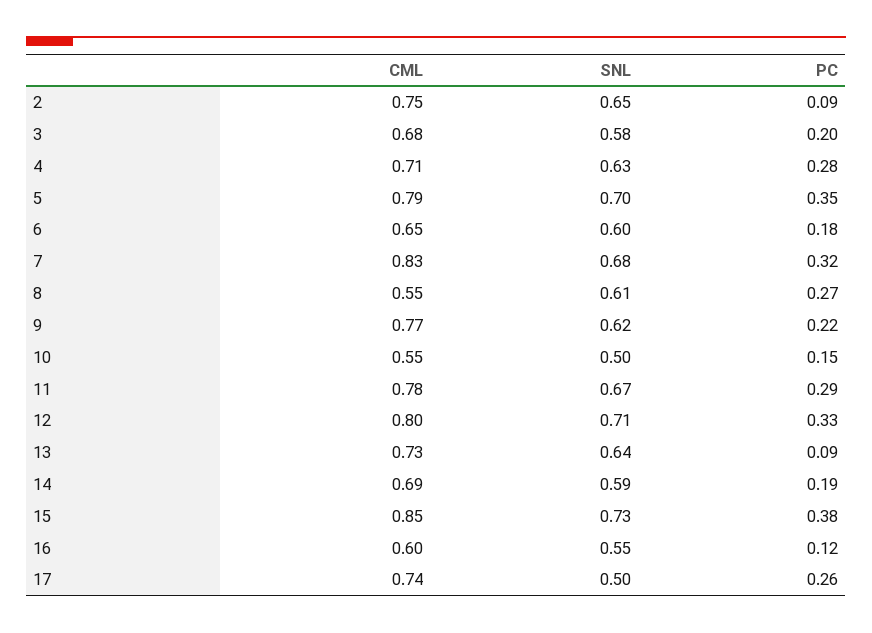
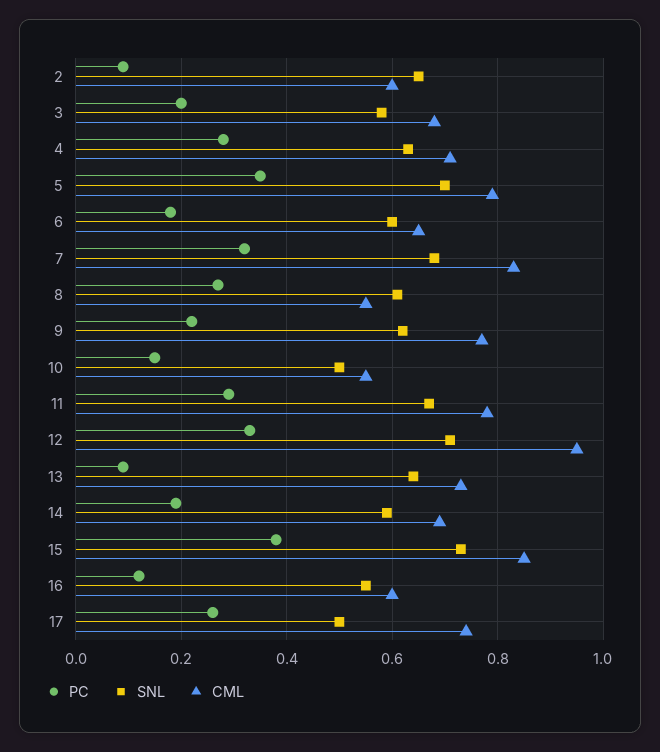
  {
    "CML": {
-     "2": 0.75,
+     "2": 0.6,
      "3": 0.68,
      "4": 0.71,
      "5": 0.79,
      "6": 0.65,
      "7": 0.83,
      "8": 0.55,
      "9": 0.77,
      "10": 0.55,
      "11": 0.78,
-     "12": 0.8,
+     "12": 0.95,
      "13": 0.73,
      "14": 0.69,
      "15": 0.85,
      "16": 0.6,
      "17": 0.74
    },
    "SNL": {
      "2": 0.65,
      "3": 0.58,
      "4": 0.63,
      "5": 0.7,
      "6": 0.6,
      "7": 0.68,
      "8": 0.61,
      "9": 0.62,
      "10": 0.5,
      "11": 0.67,
      "12": 0.71,
      "13": 0.64,
      "14": 0.59,
      "15": 0.73,
      "16": 0.55,
      "17": 0.5
    },
    "PC": {
      "2": 0.09,
      "3": 0.2,
      "4": 0.28,
      "5": 0.35,
      "6": 0.18,
      "7": 0.32,
      "8": 0.27,
      "9": 0.22,
      "10": 0.15,
      "11": 0.29,
      "12": 0.33,
      "13": 0.09,
      "14": 0.19,
      "15": 0.38,
      "16": 0.12,
      "17": 0.26
    }
  }

